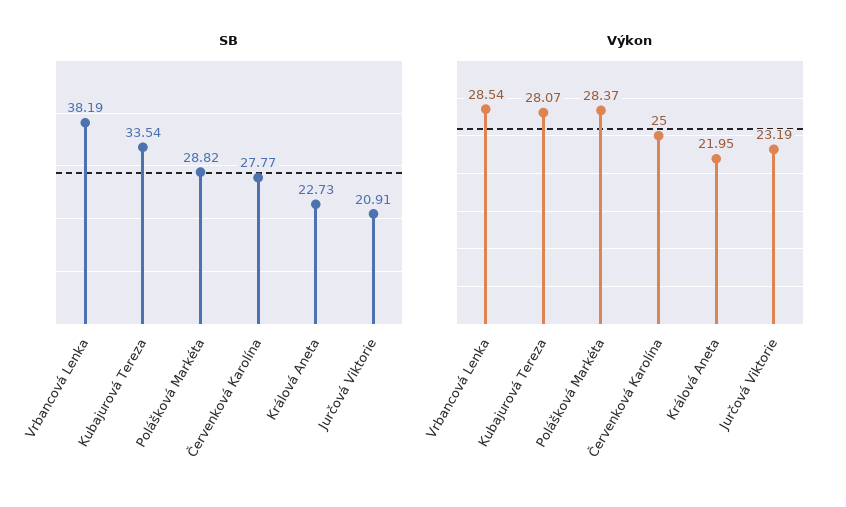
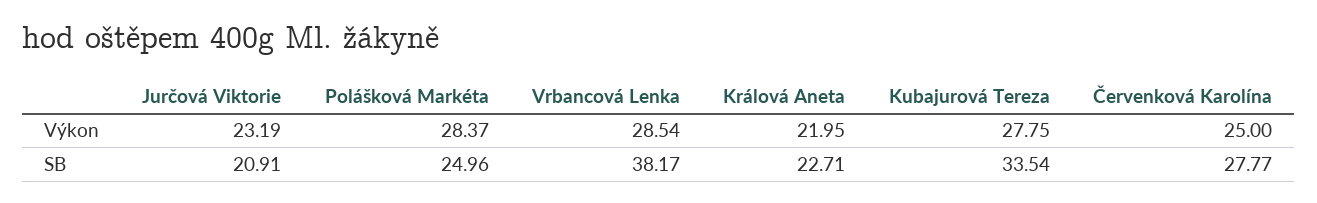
  {
    "SB": {
-     "Vrbancová Lenka": 38.19,
+     "Vrbancová Lenka": 38.17,
      "Kubajurová Tereza": 33.54,
-     "Polášková Markéta": 28.82,
+     "Polášková Markéta": 24.96,
      "Červenková Karolína": 27.77,
-     "Králová Aneta": 22.73,
+     "Králová Aneta": 22.71,
      "Jurčová Viktorie": 20.91
    },
    "Výkon": {
      "Vrbancová Lenka": 28.54,
-     "Kubajurová Tereza": 28.07,
+     "Kubajurová Tereza": 27.75,
      "Polášková Markéta": 28.37,
      "Červenková Karolína": 25,
      "Králová Aneta": 21.95,
      "Jurčová Viktorie": 23.19
    }
  }

